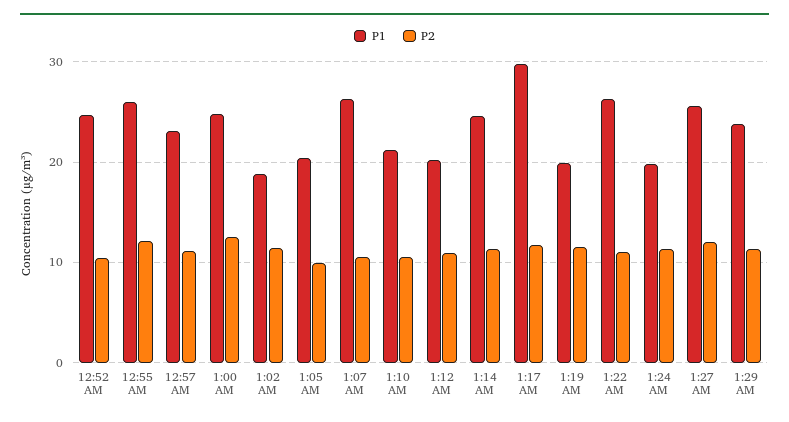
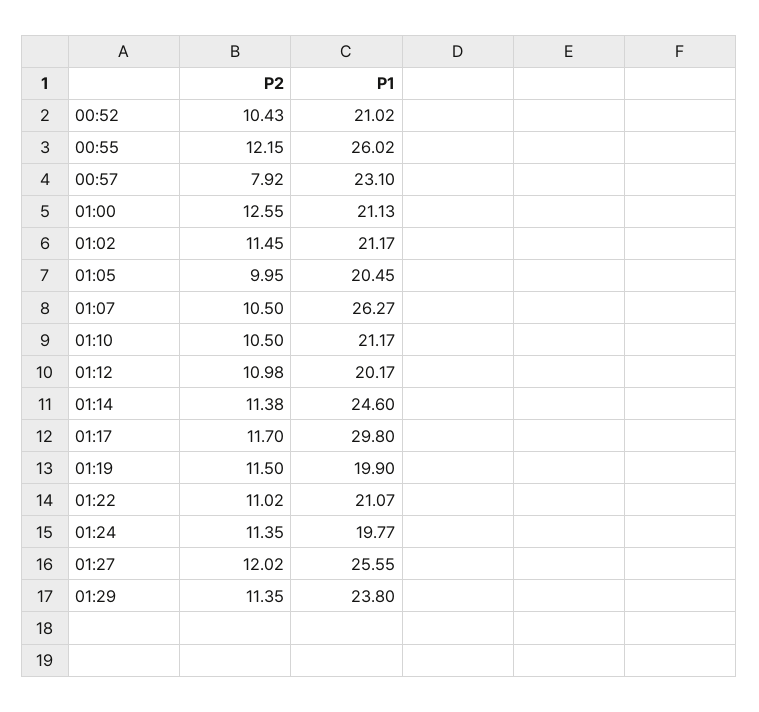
  {
    "P1": {
-     "12:52 AM": 25,
+     "12:52 AM": 21.02,
      "12:55 AM": 26.02,
      "12:57 AM": 23.1,
-     "1:00 AM": 25,
+     "1:00 AM": 21.13,
-     "1:02 AM": 19,
+     "1:02 AM": 21.17,
      "1:05 AM": 20.45,
      "1:07 AM": 26.27,
      "1:10 AM": 21.17,
      "1:12 AM": 20.17,
      "1:14 AM": 24.6,
      "1:17 AM": 29.8,
      "1:19 AM": 19.9,
-     "1:22 AM": 26,
+     "1:22 AM": 21.07,
      "1:24 AM": 19.77,
      "1:27 AM": 25.55,
      "1:29 AM": 23.8
    },
    "P2": {
      "12:52 AM": 10.43,
      "12:55 AM": 12.15,
-     "12:57 AM": 11,
+     "12:57 AM": 7.92,
      "1:00 AM": 12.55,
      "1:02 AM": 11.45,
      "1:05 AM": 9.95,
      "1:07 AM": 10.5,
      "1:10 AM": 10.5,
      "1:12 AM": 10.98,
      "1:14 AM": 11.38,
      "1:17 AM": 11.7,
      "1:19 AM": 11.5,
      "1:22 AM": 11.02,
      "1:24 AM": 11.35,
      "1:27 AM": 12.02,
      "1:29 AM": 11.35
    }
  }

